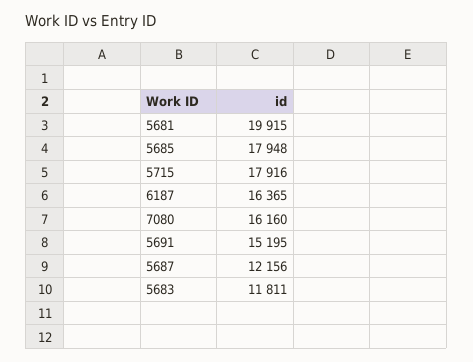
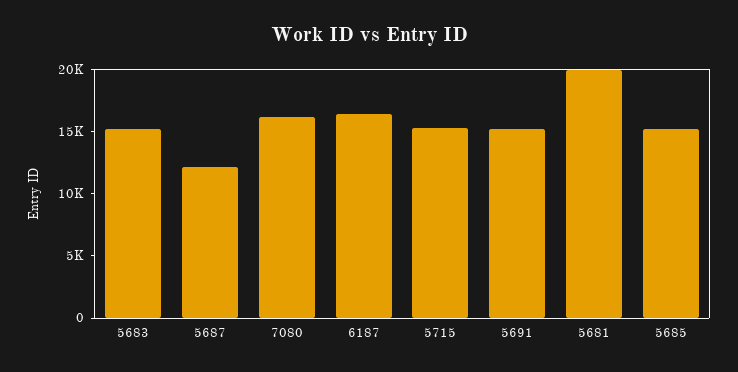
  {
    "5681": 19915,
-   "5685": 17948,
+   "5685": 15000,
-   "5715": 17916,
+   "5715": 15000,
    "6187": 16365,
    "7080": 16160,
    "5691": 15195,
    "5687": 12156,
-   "5683": 11811
+   "5683": 15000
  }

